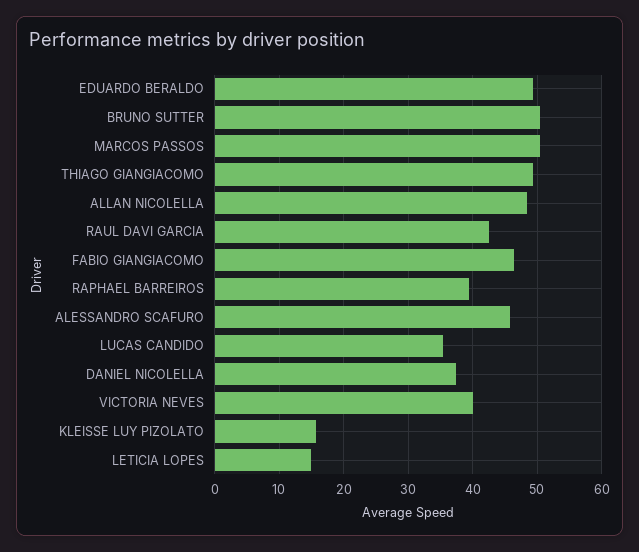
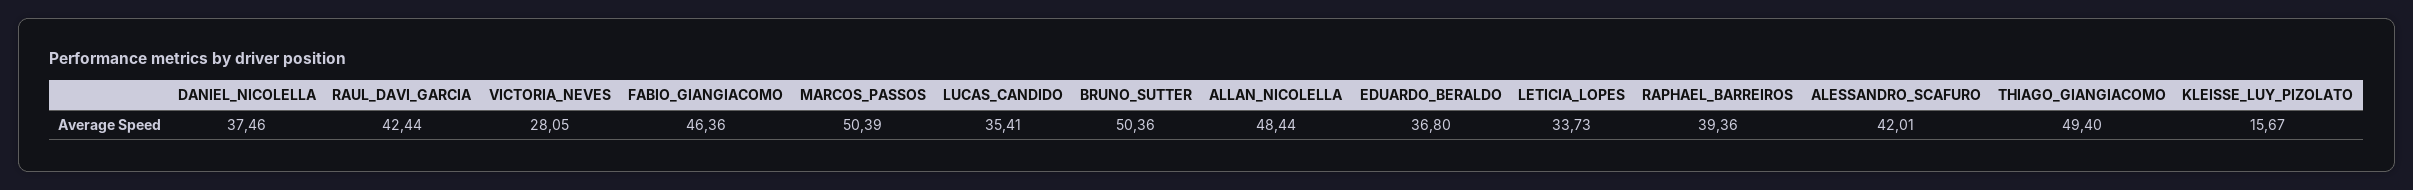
  {
-   "EDUARDO BERALDO": 49,
+   "EDUARDO BERALDO": 36.8,
    "BRUNO SUTTER": 50.36,
    "MARCOS PASSOS": 50.39,
    "THIAGO GIANGIACOMO": 49.4,
    "ALLAN NICOLELLA": 48.44,
    "RAUL DAVI GARCIA": 42.44,
    "FABIO GIANGIACOMO": 46.36,
    "RAPHAEL BARREIROS": 39.36,
-   "ALESSANDRO SCAFURO": 46,
+   "ALESSANDRO SCAFURO": 42.01,
    "LUCAS CANDIDO": 35.41,
    "DANIEL NICOLELLA": 37.46,
-   "VICTORIA NEVES": 40,
+   "VICTORIA NEVES": 28.05,
    "KLEISSE LUY PIZOLATO": 15.67,
-   "LETICIA LOPES": 15
+   "LETICIA LOPES": 33.73
  }

